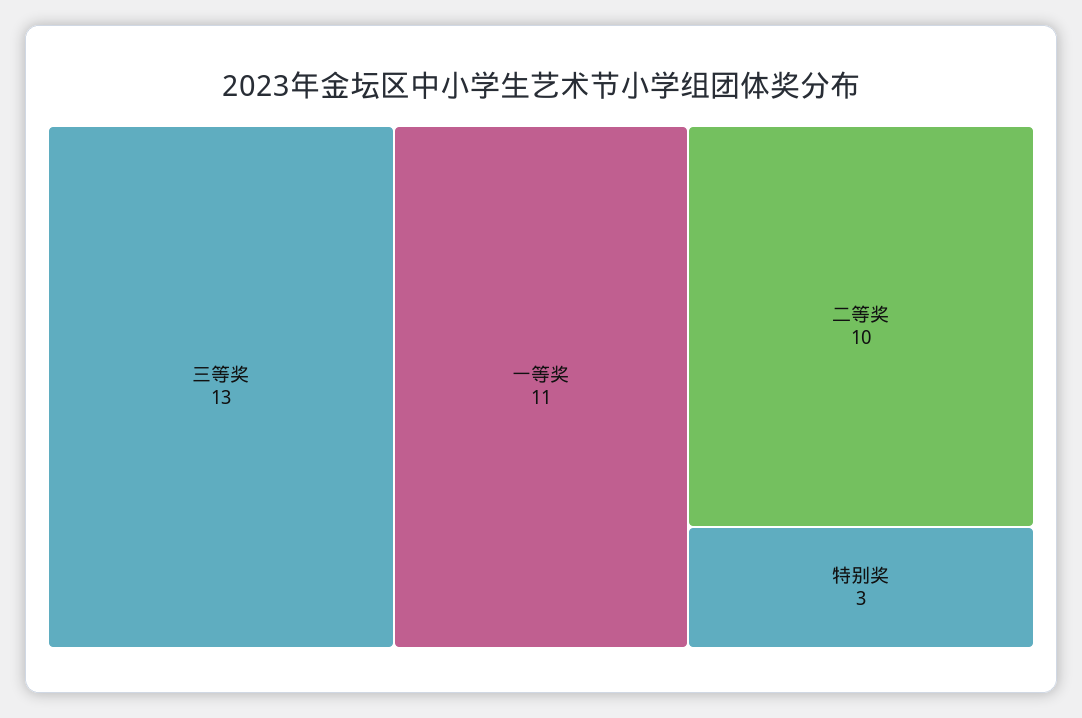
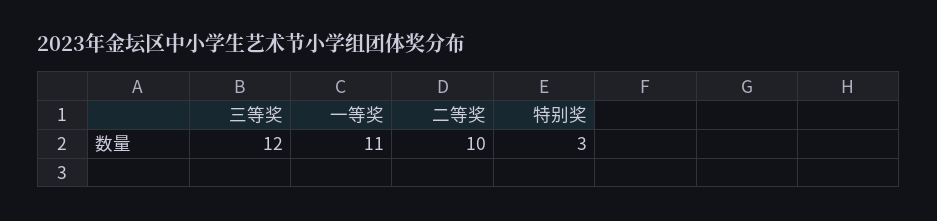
  {
-   "三等奖": 13,
+   "三等奖": 12,
    "一等奖": 11,
    "二等奖": 10,
    "特别奖": 3
  }

